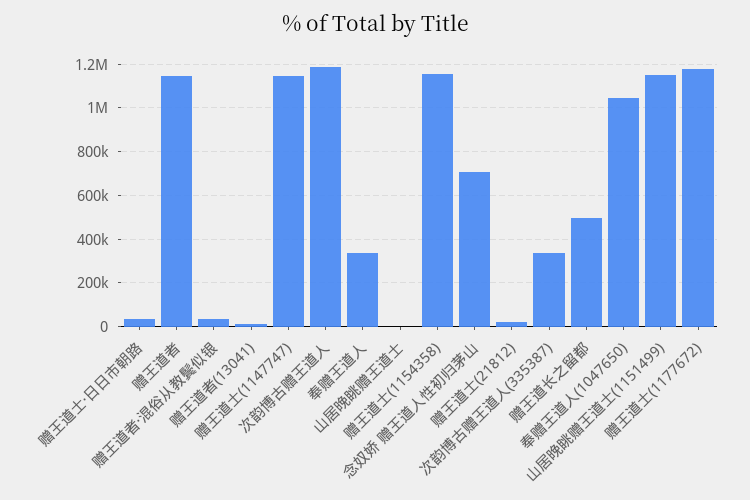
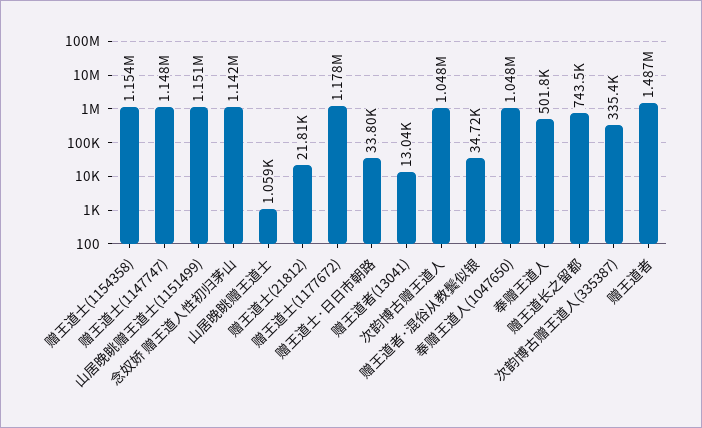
  {
    "赠王道士·日日市朝路": 33800,
-   "赠王道者": 1150000,
+   "赠王道者": 1487000,
    "赠王道者·混俗从教鬓似银": 34720,
    "赠王道者(13041)": 13040,
    "赠王道士(1147747)": 1148000,
-   "次韵博古赠王道人": 1200000,
+   "次韵博古赠王道人": 1048000,
-   "奉赠王道人": 350000,
+   "奉赠王道人": 501800,
    "山居晚眺赠王道士": 1059,
    "赠王道士(1154358)": 1154000,
-   "念奴娇 赠王道人性初归茅山": 700000,
+   "念奴娇 赠王道人性初归茅山": 1142000,
    "赠王道士(21812)": 21810,
    "次韵博古赠王道人(335387)": 335400,
-   "赠王道长之留都": 500000,
+   "赠王道长之留都": 743500,
    "奉赠王道人(1047650)": 1048000,
    "山居晚眺赠王道士(1151499)": 1151000,
    "赠王道士(1177672)": 1178000
  }

